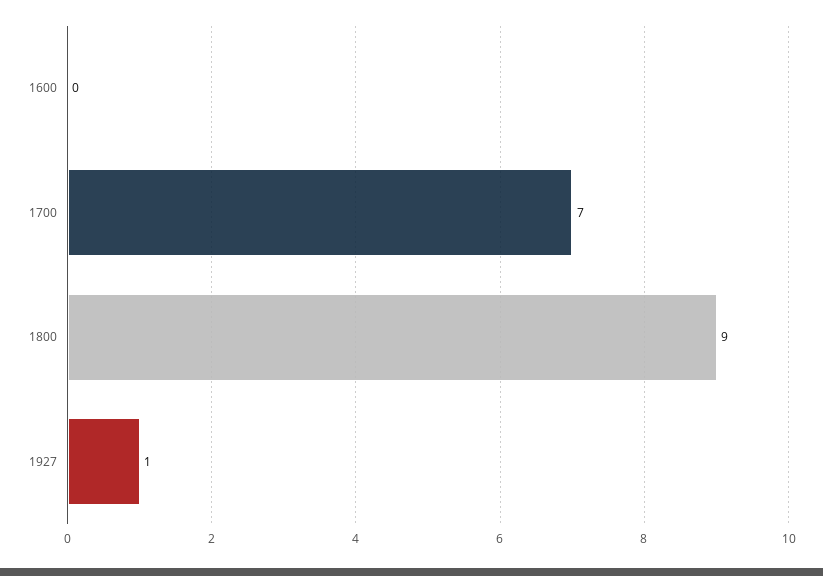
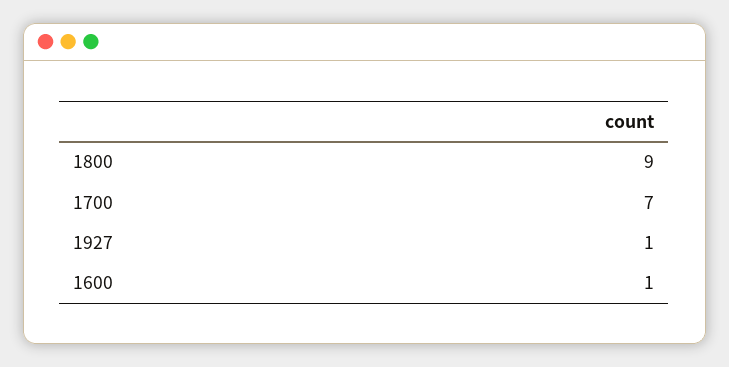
  {
-   "1600": 0,
+   "1600": 1,
    "1700": 7,
    "1800": 9,
    "1927": 1
  }

